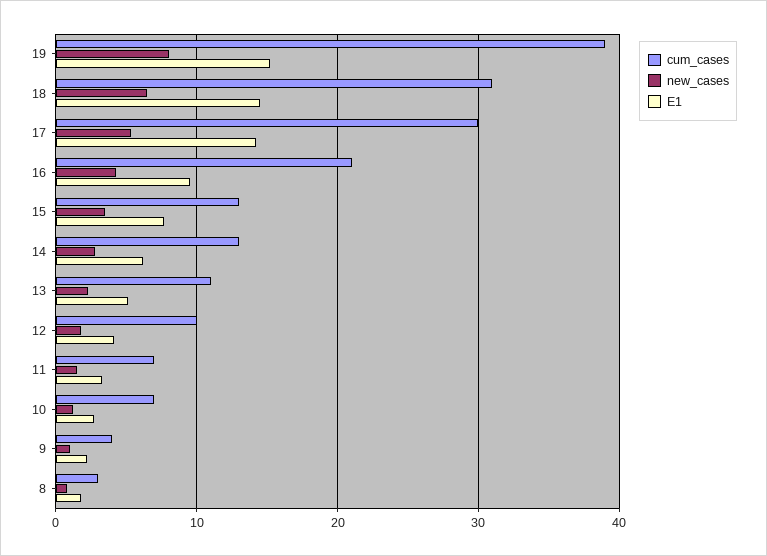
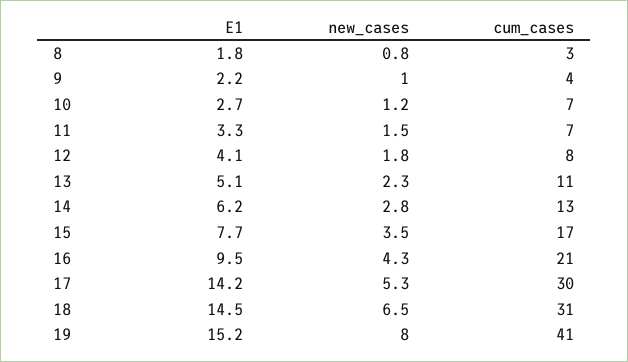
  {
    "cum_cases": {
-     "19": 39,
+     "19": 41,
      "18": 31,
      "17": 30,
      "16": 21,
-     "15": 13,
+     "15": 17,
      "14": 13,
      "13": 11,
-     "12": 10,
+     "12": 8,
      "11": 7,
      "10": 7,
      "9": 4,
      "8": 3
    },
    "new_cases": {
      "19": 8,
      "18": 6.5,
      "17": 5.3,
      "16": 4.3,
      "15": 3.5,
      "14": 2.8,
      "13": 2.3,
      "12": 1.8,
      "11": 1.5,
      "10": 1.2,
      "9": 1,
      "8": 0.8
    },
    "E1": {
      "19": 15.2,
      "18": 14.5,
      "17": 14.2,
      "16": 9.5,
      "15": 7.7,
      "14": 6.2,
      "13": 5.1,
      "12": 4.1,
      "11": 3.3,
      "10": 2.7,
      "9": 2.2,
      "8": 1.8
    }
  }

